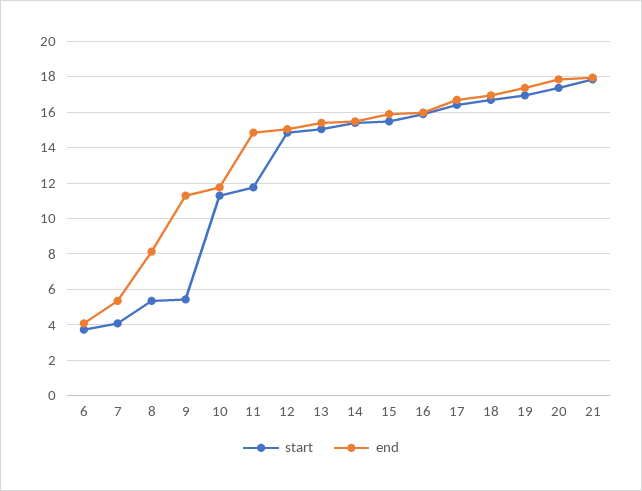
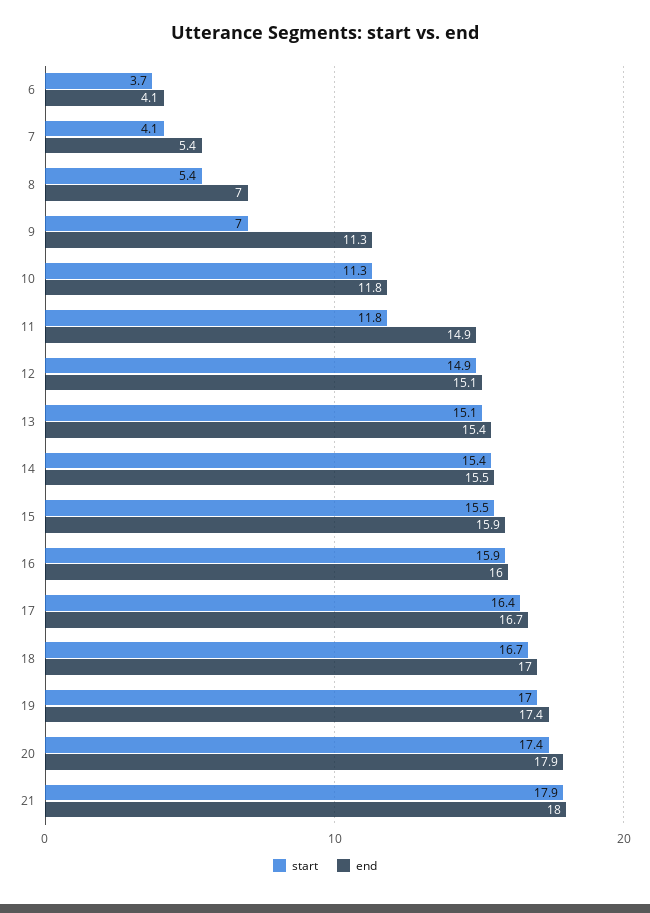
  {
    "start": {
      "6": 3.7,
      "7": 4.1,
      "8": 5.4,
-     "9": 5.5,
+     "9": 7,
      "10": 11.3,
      "11": 11.8,
      "12": 14.9,
      "13": 15.1,
      "14": 15.4,
      "15": 15.5,
      "16": 15.9,
      "17": 16.4,
      "18": 16.7,
      "19": 17,
      "20": 17.4,
      "21": 17.9
    },
    "end": {
      "6": 4.1,
      "7": 5.4,
-     "8": 8,
+     "8": 7,
      "9": 11.3,
      "10": 11.8,
      "11": 14.9,
      "12": 15.1,
      "13": 15.4,
      "14": 15.5,
      "15": 15.9,
      "16": 16,
      "17": 16.7,
      "18": 17,
      "19": 17.4,
      "20": 17.9,
      "21": 18
    }
  }

